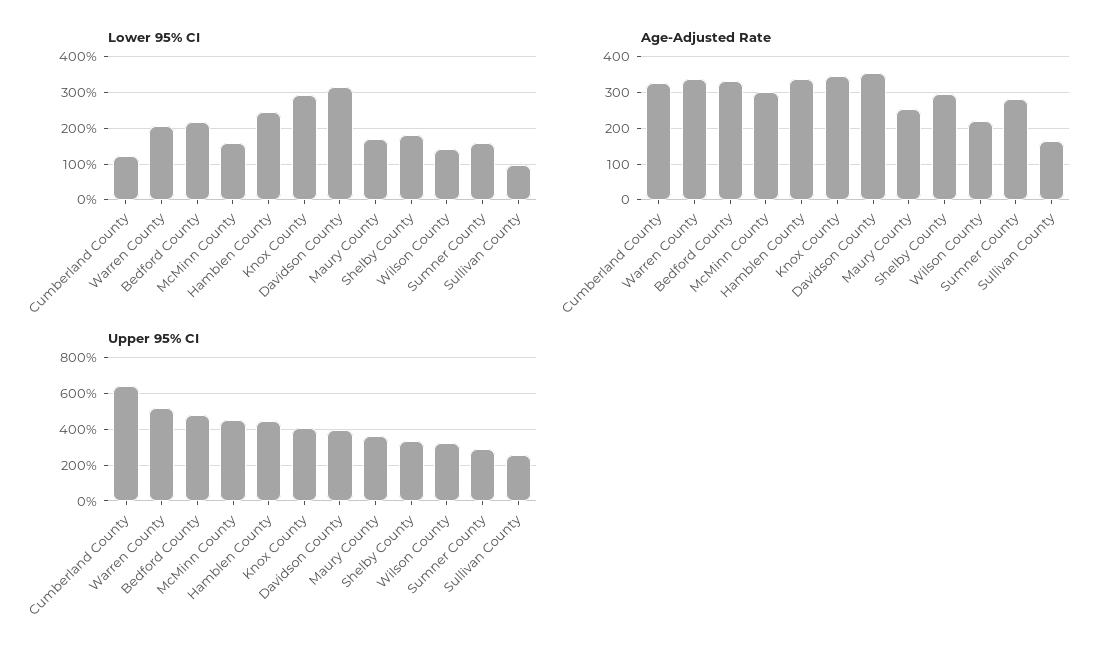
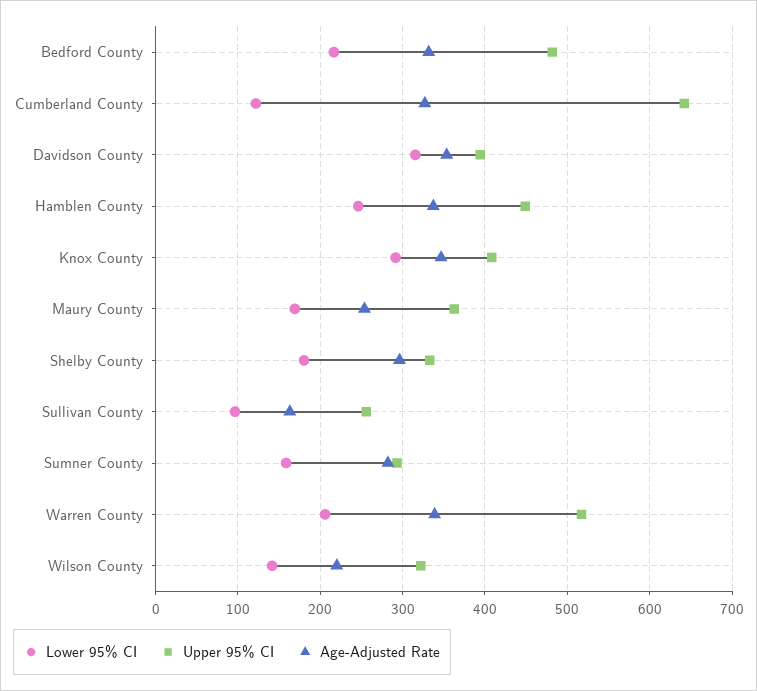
  {
    "Lower 95% CI": {
      "Cumberland County": 120,
      "Warren County": 210,
      "Bedford County": 220,
-     "McMinn County": 160,
      "Hamblen County": 250,
      "Knox County": 290,
      "Davidson County": 320,
      "Maury County": 170,
      "Shelby County": 180,
      "Wilson County": 140,
      "Sumner County": 160,
      "Sullivan County": 100
    },
    "Age-Adjusted Rate": {
      "Cumberland County": 330,
      "Warren County": 340,
      "Bedford County": 330,
-     "McMinn County": 300,
      "Hamblen County": 340,
      "Knox County": 350,
      "Davidson County": 350,
      "Maury County": 250,
      "Shelby County": 300,
      "Wilson County": 220,
      "Sumner County": 280,
      "Sullivan County": 160
    },
    "Upper 95% CI": {
      "Cumberland County": 640,
      "Warren County": 520,
      "Bedford County": 480,
-     "McMinn County": 450,
      "Hamblen County": 450,
      "Knox County": 410,
      "Davidson County": 390,
      "Maury County": 360,
      "Shelby County": 330,
      "Wilson County": 320,
      "Sumner County": 290,
      "Sullivan County": 260
    }
  }

